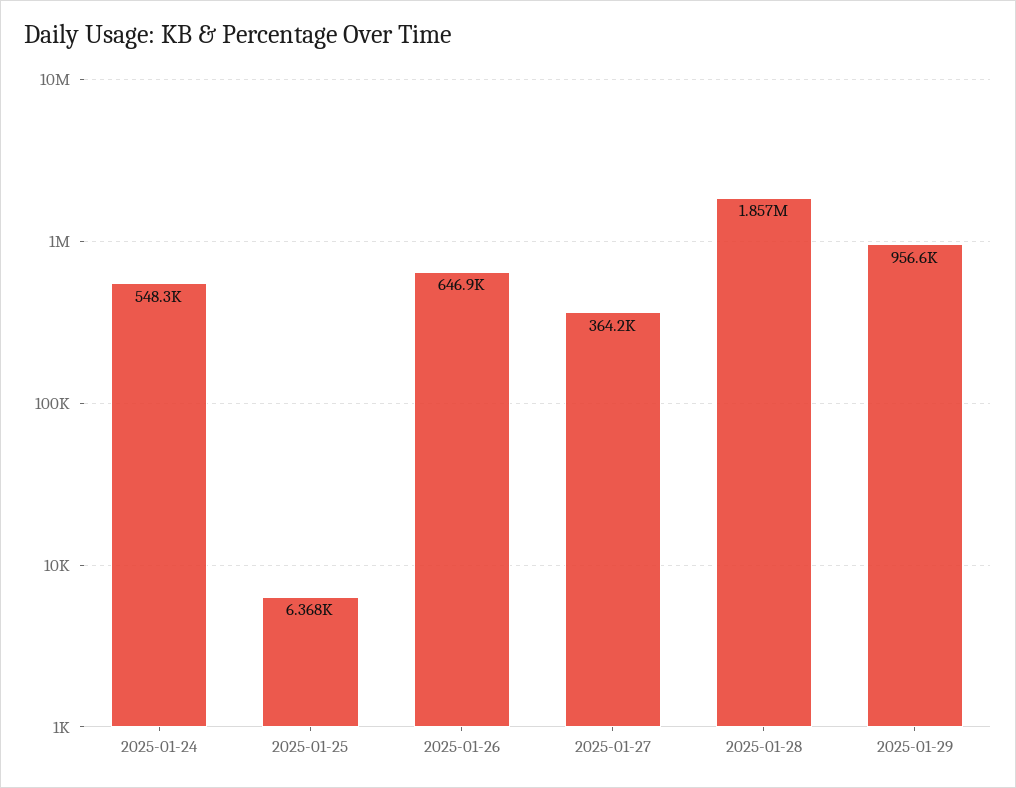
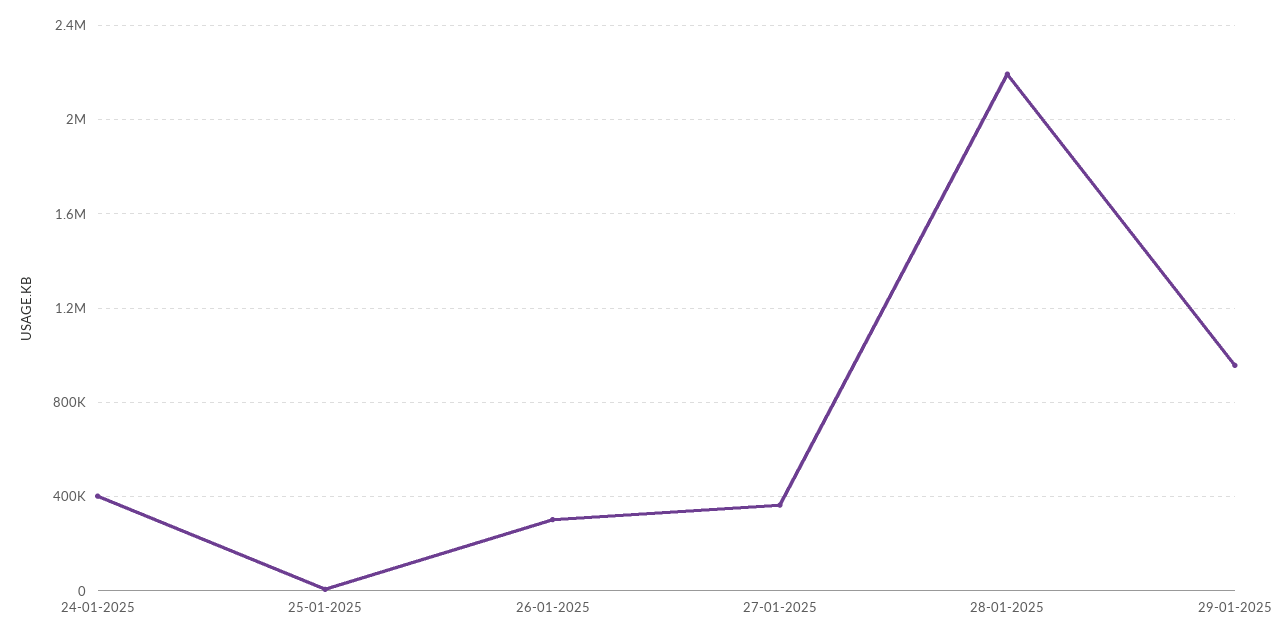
  {
-   "2025-01-24": 548300,
+   "2025-01-24": 400000,
    "2025-01-25": 6368,
-   "2025-01-26": 646900,
+   "2025-01-26": 300000,
    "2025-01-27": 364200,
-   "2025-01-28": 1857000,
+   "2025-01-28": 2200000,
    "2025-01-29": 956600
  }

